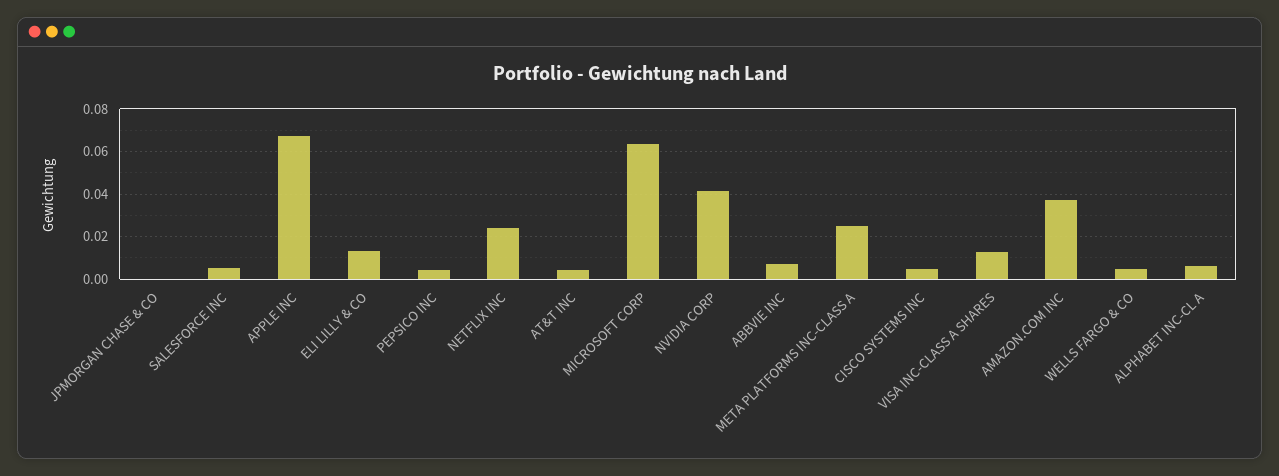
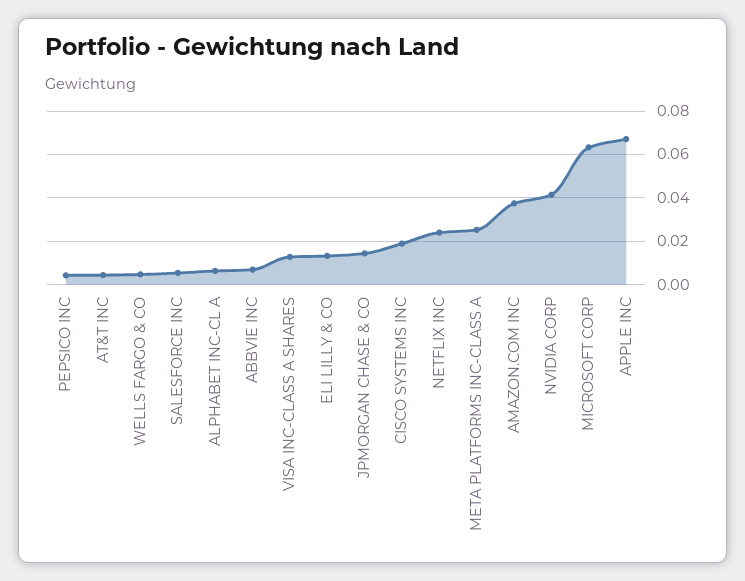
  {
-   "JPMORGAN CHASE & CO": 0,
+   "JPMORGAN CHASE & CO": 0.015,
    "SALESFORCE INC": 0.005,
    "APPLE INC": 0.065,
    "ELI LILLY & CO": 0.015,
    "PEPSICO INC": 0.005,
    "NETFLIX INC": 0.025,
    "AT&T INC": 0.005,
    "MICROSOFT CORP": 0.065,
    "NVIDIA CORP": 0.04,
    "ABBVIE INC": 0.005,
    "META PLATFORMS INC-CLASS A": 0.025,
-   "CISCO SYSTEMS INC": 0.005,
+   "CISCO SYSTEMS INC": 0.02,
    "VISA INC-CLASS A SHARES": 0.015,
    "AMAZON.COM INC": 0.035,
    "WELLS FARGO & CO": 0.005,
    "ALPHABET INC-CL A": 0.005
  }

